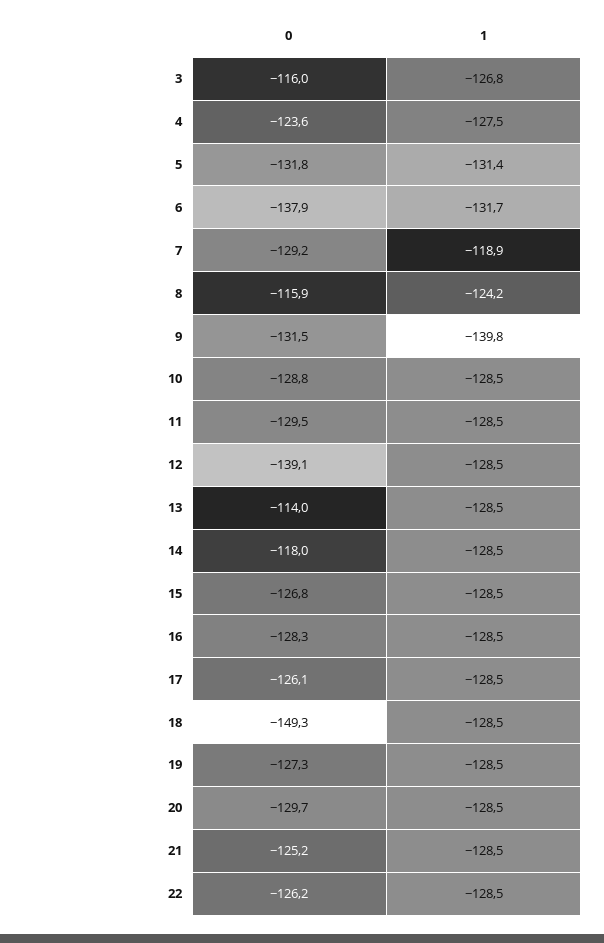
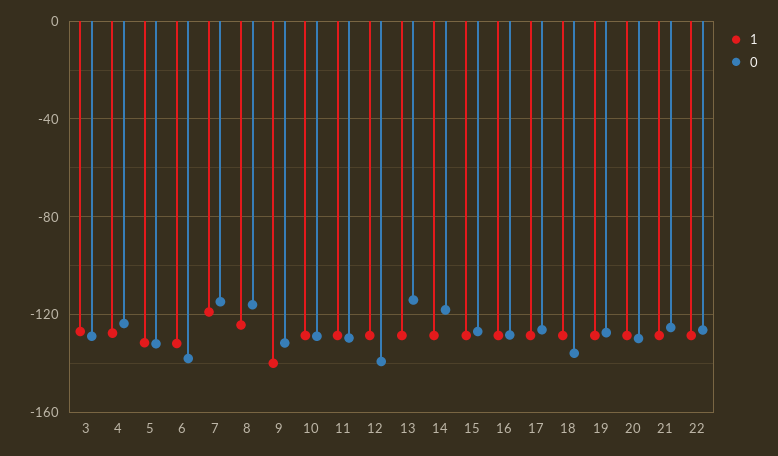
  {
    "0": {
-     "3": -116,
+     "3": -130,
      "4": -123.6,
      "5": -131.8,
      "6": -137.9,
-     "7": -129.2,
+     "7": -115,
      "8": -115.9,
      "9": -131.5,
      "10": -128.8,
      "11": -129.5,
      "12": -139.1,
      "13": -114,
      "14": -118,
      "15": -126.8,
      "16": -128.3,
      "17": -126.1,
-     "18": -149.3,
+     "18": -135,
      "19": -127.3,
      "20": -129.7,
      "21": -125.2,
      "22": -126.2
    },
    "1": {
      "3": -126.8,
      "4": -127.5,
      "5": -131.4,
      "6": -131.7,
      "7": -118.9,
      "8": -124.2,
      "9": -139.8,
      "10": -128.5,
      "11": -128.5,
      "12": -128.5,
      "13": -128.5,
      "14": -128.5,
      "15": -128.5,
      "16": -128.5,
      "17": -128.5,
      "18": -128.5,
      "19": -128.5,
      "20": -128.5,
      "21": -128.5,
      "22": -128.5
    }
  }

